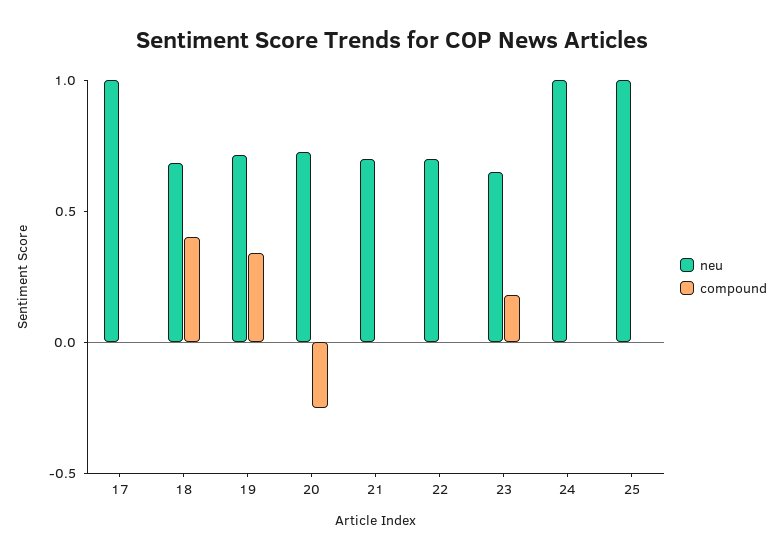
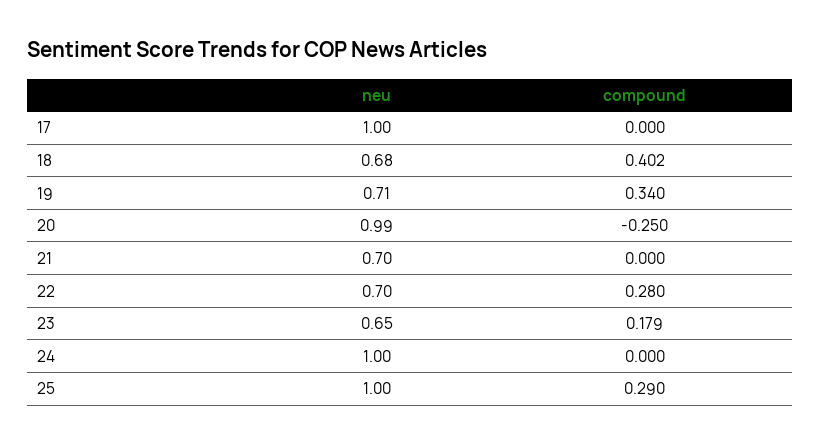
  {
    "neu": {
      "17": 1,
      "18": 0.68,
      "19": 0.71,
-     "20": 0.7,
+     "20": 0.99,
      "21": 0.7,
      "22": 0.7,
      "23": 0.65,
      "24": 1,
      "25": 1
    },
    "compound": {
      "17": 0,
      "18": 0.402,
      "19": 0.34,
      "20": -0.25,
      "21": 0,
-     "22": 0,
+     "22": 0.28,
      "23": 0.179,
      "24": 0,
-     "25": 0
+     "25": 0.29
    }
  }

